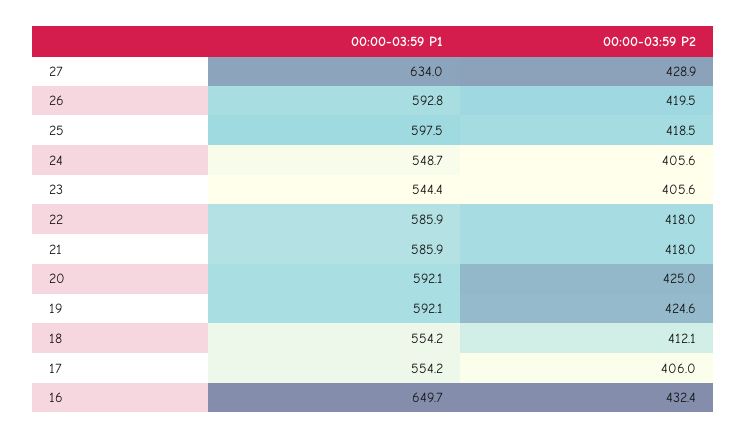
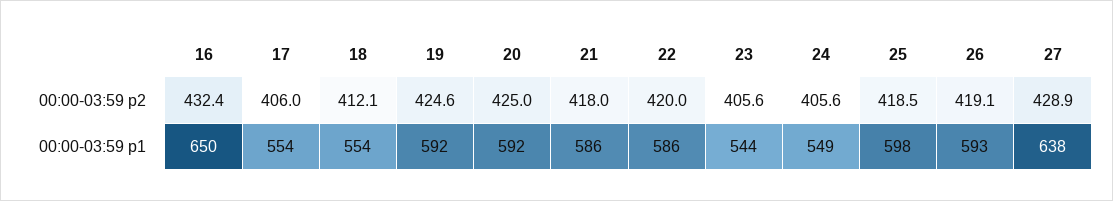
  {
    "00:00-03:59 P1": {
-     "27": 634,
+     "27": 638,
      "26": 592.8,
      "25": 597.5,
      "24": 548.7,
      "23": 544.4,
      "22": 585.9,
      "21": 585.9,
      "20": 592.1,
      "19": 592.1,
      "18": 554.2,
      "17": 554.2,
      "16": 649.7
    },
    "00:00-03:59 P2": {
      "27": 428.9,
-     "26": 419.5,
+     "26": 419.1,
      "25": 418.5,
      "24": 405.6,
      "23": 405.6,
-     "22": 418,
+     "22": 420,
      "21": 418,
      "20": 425,
      "19": 424.6,
      "18": 412.1,
      "17": 406,
      "16": 432.4
    }
  }

